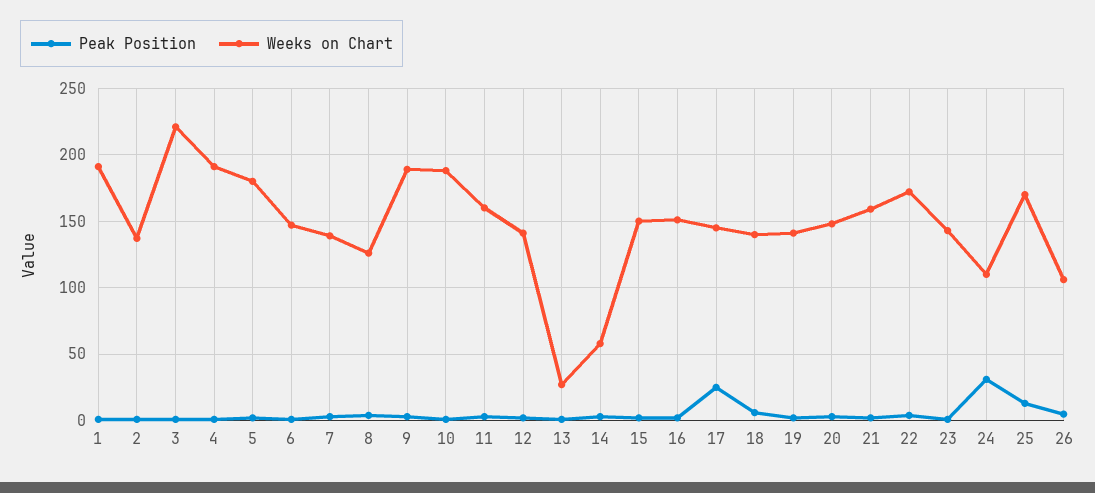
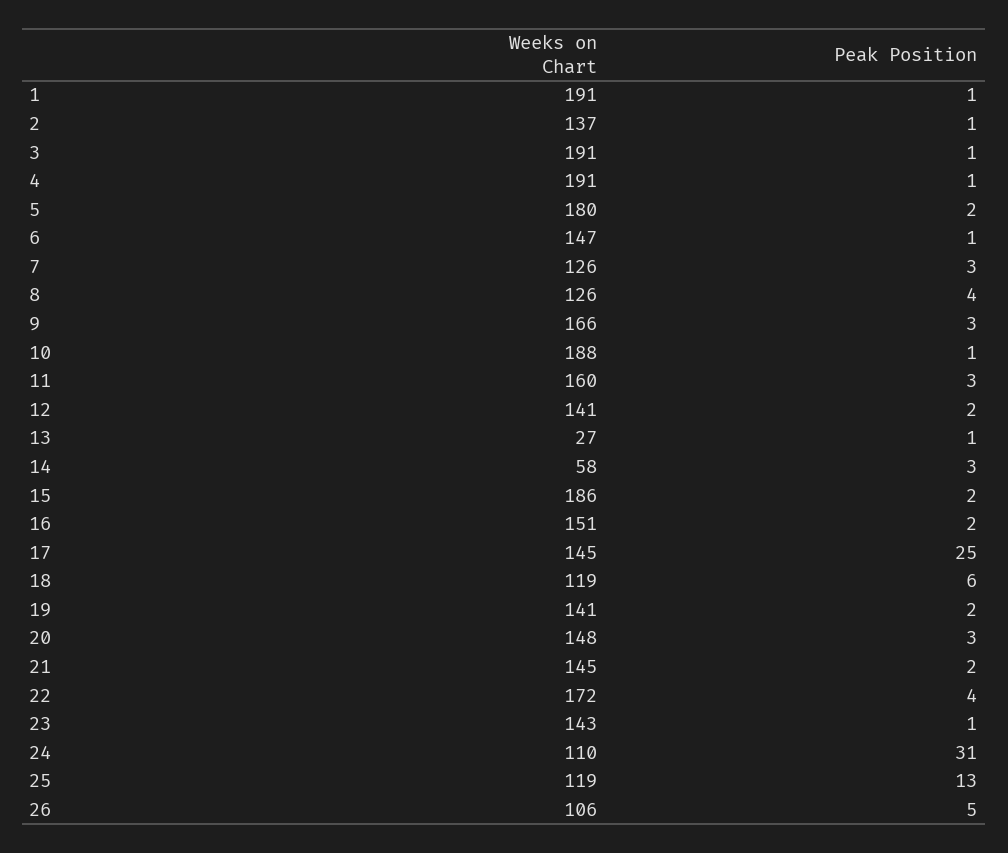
  {
    "Peak Position": {
      "1": 1,
      "2": 1,
      "3": 1,
      "4": 1,
      "5": 2,
      "6": 1,
      "7": 3,
      "8": 4,
      "9": 3,
      "10": 1,
      "11": 3,
      "12": 2,
      "13": 1,
      "14": 3,
      "15": 2,
      "16": 2,
      "17": 25,
      "18": 6,
      "19": 2,
      "20": 3,
      "21": 2,
      "22": 4,
      "23": 1,
      "24": 31,
      "25": 13,
      "26": 5
    },
    "Weeks on Chart": {
      "1": 191,
      "2": 137,
-     "3": 220,
+     "3": 191,
      "4": 191,
      "5": 180,
      "6": 147,
-     "7": 140,
+     "7": 126,
      "8": 126,
-     "9": 190,
+     "9": 166,
      "10": 188,
      "11": 160,
      "12": 141,
      "13": 27,
      "14": 58,
-     "15": 150,
+     "15": 186,
      "16": 151,
      "17": 145,
-     "18": 140,
+     "18": 119,
      "19": 141,
      "20": 148,
-     "21": 160,
+     "21": 145,
      "22": 172,
      "23": 143,
      "24": 110,
-     "25": 170,
+     "25": 119,
      "26": 106
    }
  }

